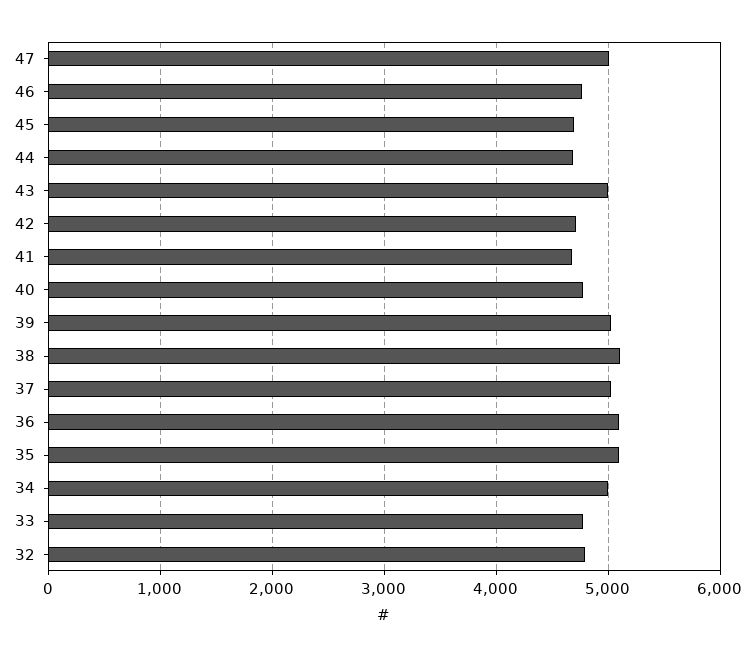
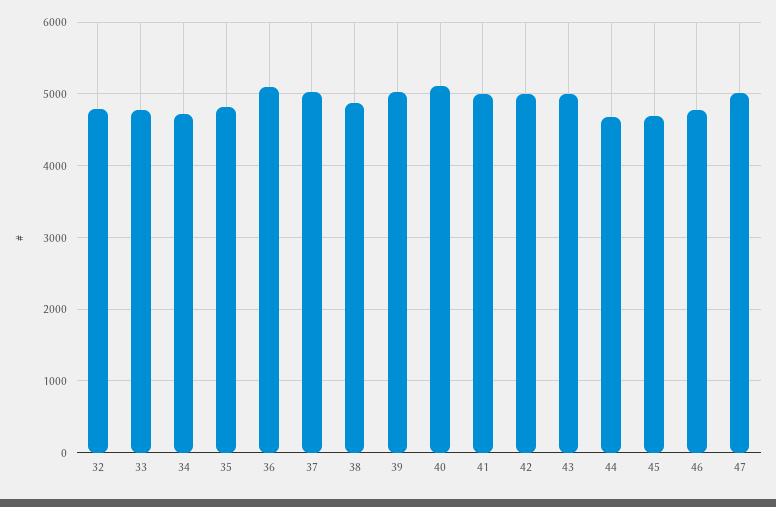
  {
    "47": 5000,
    "46": 4800,
    "45": 4700,
    "44": 4700,
    "43": 5000,
-   "42": 4700,
+   "42": 5000,
-   "41": 4700,
+   "41": 5000,
-   "40": 4800,
+   "40": 5100,
    "39": 5000,
-   "38": 5100,
+   "38": 4900,
    "37": 5000,
    "36": 5100,
-   "35": 5100,
+   "35": 4800,
-   "34": 5000,
+   "34": 4700,
    "33": 4800,
    "32": 4800
  }

